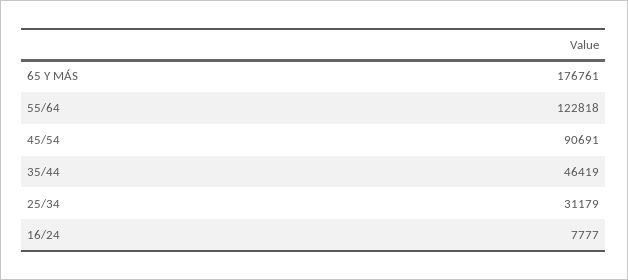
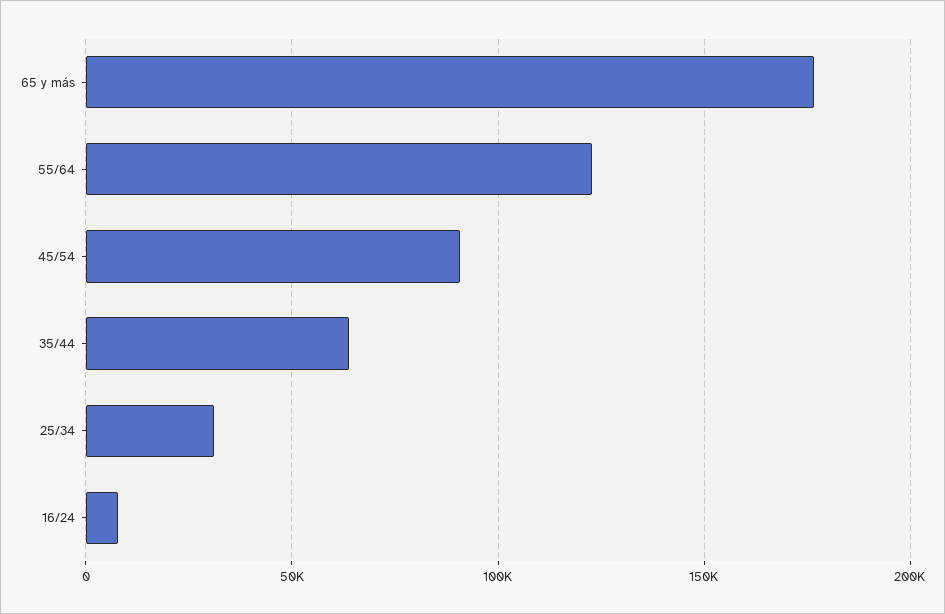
  {
    "65 Y MÁS": 176761,
    "55/64": 122818,
    "45/54": 90691,
-   "35/44": 46419,
+   "35/44": 65000,
    "25/34": 31179,
    "16/24": 7777
  }

